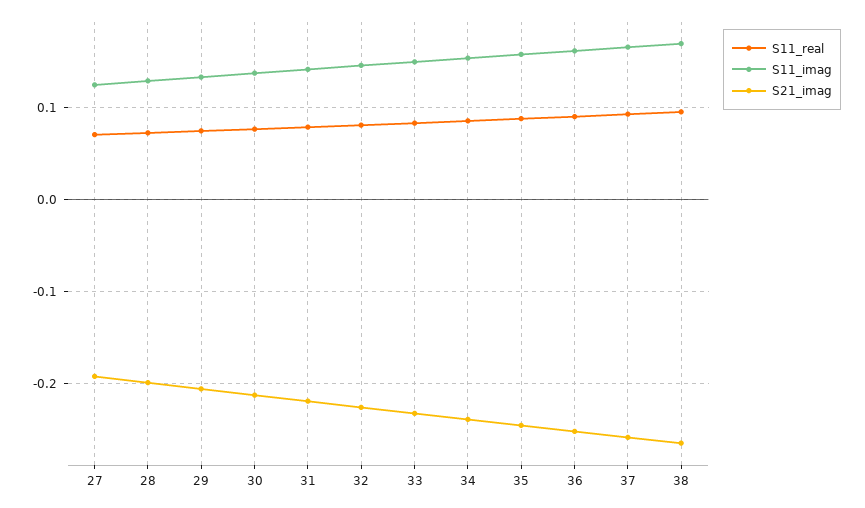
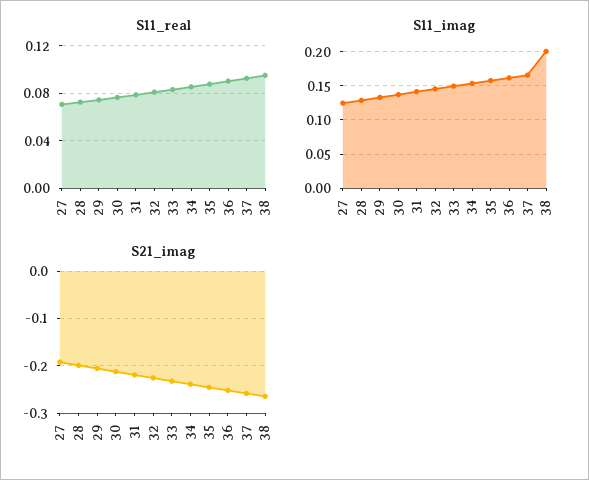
  {
    "S11_real": {
      "27": 0.07,
      "28": 0.07,
      "29": 0.07,
      "30": 0.08,
      "31": 0.08,
      "32": 0.08,
      "33": 0.08,
      "34": 0.09,
      "35": 0.09,
      "36": 0.09,
      "37": 0.09,
      "38": 0.1
    },
    "S11_imag": {
      "27": 0.12,
      "28": 0.13,
      "29": 0.13,
      "30": 0.14,
      "31": 0.14,
      "32": 0.15,
      "33": 0.15,
      "34": 0.15,
      "35": 0.16,
      "36": 0.16,
      "37": 0.17,
-     "38": 0.17
+     "38": 0.2
    },
    "S21_imag": {
      "27": -0.19,
      "28": -0.2,
      "29": -0.21,
      "30": -0.21,
      "31": -0.22,
      "32": -0.23,
      "33": -0.23,
      "34": -0.24,
      "35": -0.25,
      "36": -0.25,
      "37": -0.26,
      "38": -0.26
    }
  }

